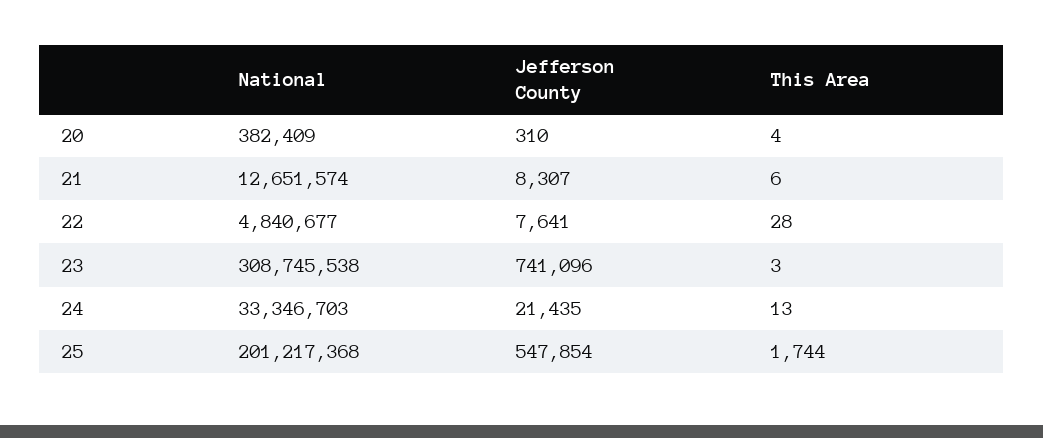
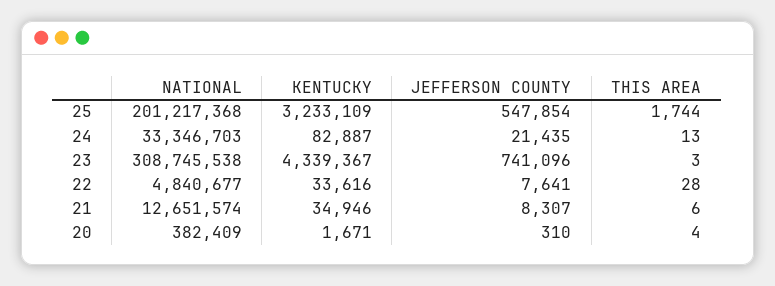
  {
    "National": {
      "20": 382409,
      "21": 12651574,
      "22": 4840677,
      "23": 308745538,
      "24": 33346703,
      "25": 201217368
    },
    "Jefferson County": {
      "20": 310,
      "21": 8307,
      "22": 7641,
      "23": 741096,
      "24": 21435,
      "25": 547854
    },
    "This Area": {
      "20": 4,
      "21": 6,
      "22": 28,
      "23": 3,
      "24": 13,
      "25": 1744
-   }
+   },
+   "KENTUCKY": {
+     "25": 3233109,
+     "24": 82887,
+     "23": 4339367,
+     "22": 33616,
+     "21": 34946,
+     "20": 1671
+   }
  }

